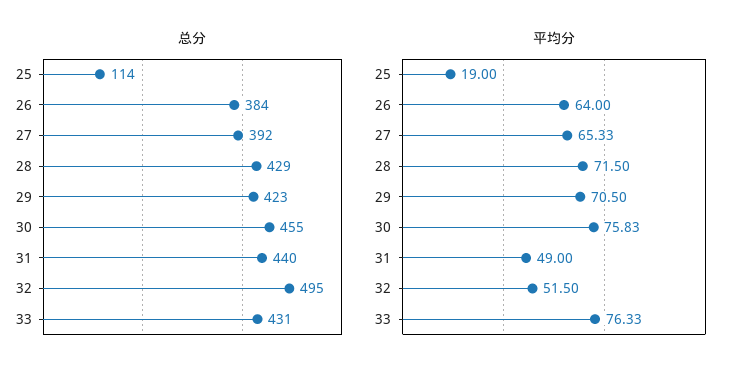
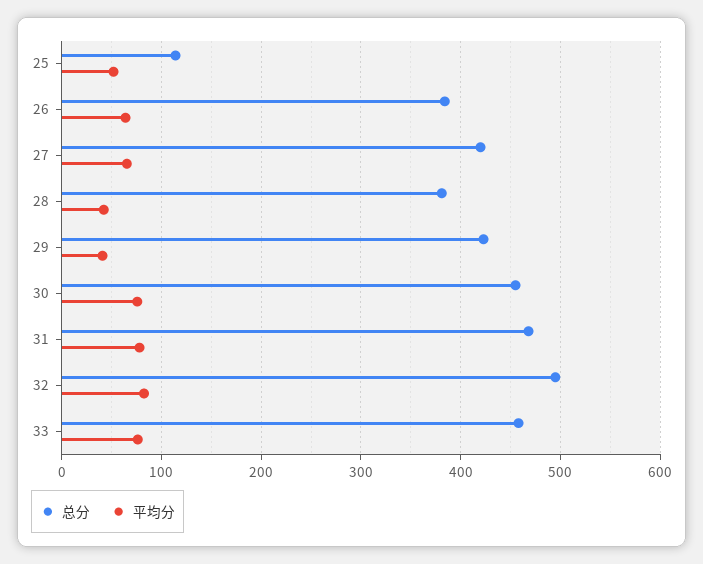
  {
    "总分": {
      "25": 114,
      "26": 384,
-     "27": 392,
+     "27": 420,
-     "28": 429,
+     "28": 380,
      "29": 423,
      "30": 455,
-     "31": 440,
+     "31": 470,
      "32": 495,
-     "33": 431
+     "33": 460
    },
    "平均分": {
-     "25": 19,
+     "25": 50,
      "26": 64,
      "27": 65.33,
-     "28": 71.5,
+     "28": 40,
-     "29": 70.5,
+     "29": 40,
      "30": 75.83,
-     "31": 49,
+     "31": 80,
-     "32": 51.5,
+     "32": 80,
      "33": 76.33
    }
  }

